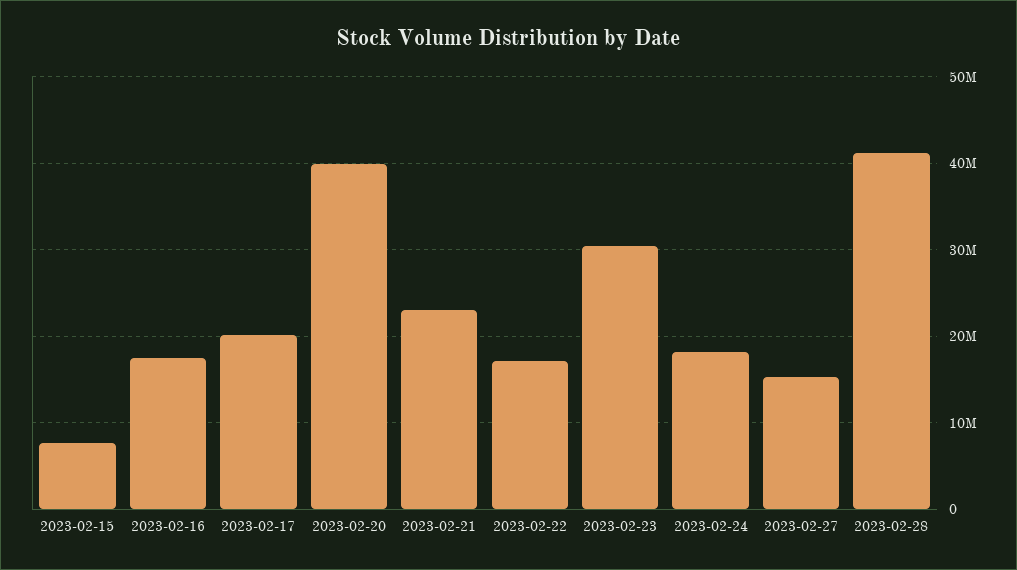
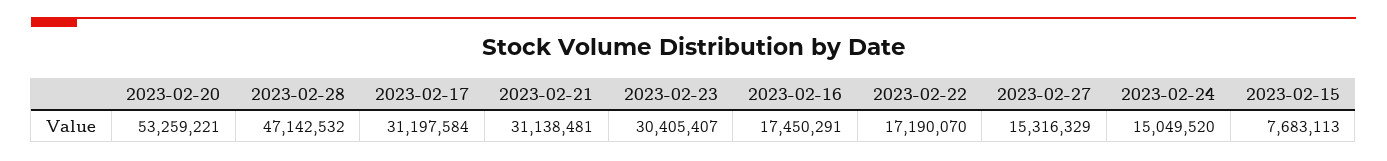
  {
    "2023-02-15": 7683113,
    "2023-02-16": 17450291,
-   "2023-02-17": 20000000,
+   "2023-02-17": 31197584,
-   "2023-02-20": 40000000,
+   "2023-02-20": 53259221,
-   "2023-02-21": 23000000,
+   "2023-02-21": 31138481,
    "2023-02-22": 17190070,
    "2023-02-23": 30405407,
-   "2023-02-24": 18000000,
+   "2023-02-24": 15049520,
    "2023-02-27": 15316329,
-   "2023-02-28": 41000000
+   "2023-02-28": 47142532
  }

